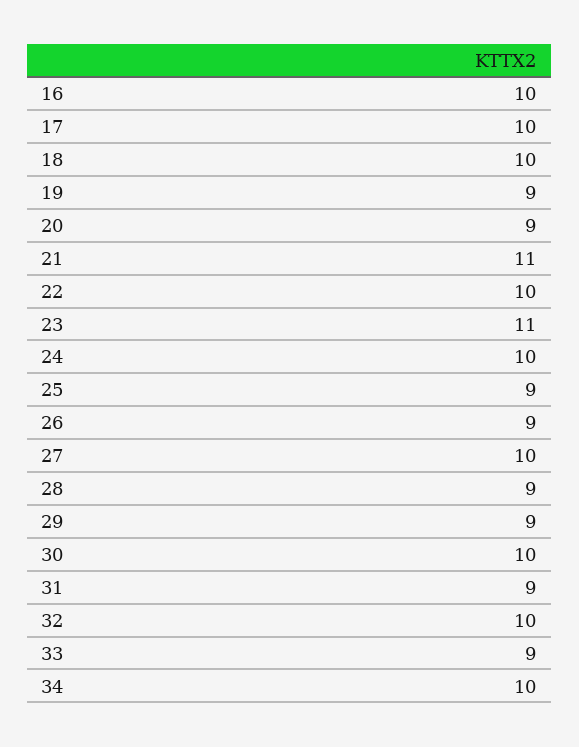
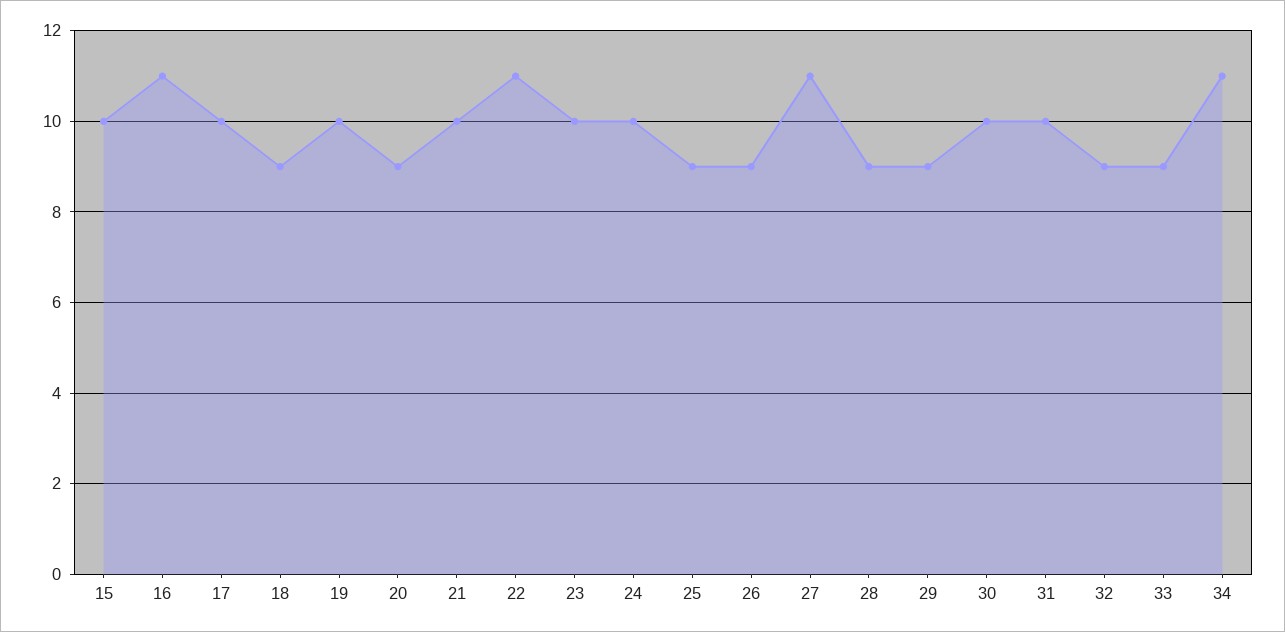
  {
-   "16": 10,
+   "16": 11,
    "17": 10,
-   "18": 10,
+   "18": 9,
-   "19": 9,
+   "19": 10,
    "20": 9,
-   "21": 11,
+   "21": 10,
-   "22": 10,
+   "22": 11,
-   "23": 11,
+   "23": 10,
    "24": 10,
    "25": 9,
    "26": 9,
-   "27": 10,
+   "27": 11,
    "28": 9,
    "29": 9,
    "30": 10,
-   "31": 9,
+   "31": 10,
-   "32": 10,
+   "32": 9,
    "33": 9,
-   "34": 10
+   "34": 11,
+   "15": 10
  }

